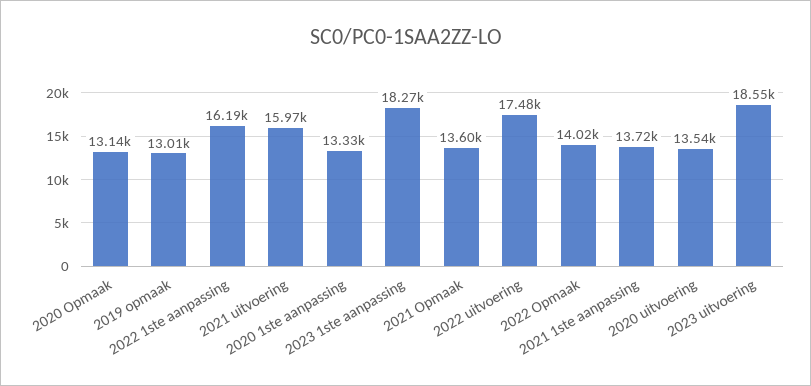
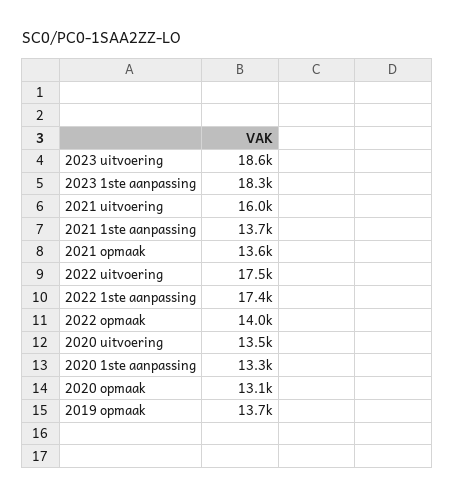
  {
    "2020 Opmaak": 13140,
-   "2019 opmaak": 13010,
+   "2019 opmaak": 13700,
-   "2022 1ste aanpassing": 16190,
+   "2022 1ste aanpassing": 17400,
    "2021 uitvoering": 15970,
    "2020 1ste aanpassing": 13330,
    "2023 1ste aanpassing": 18270,
    "2021 Opmaak": 13600,
    "2022 uitvoering": 17480,
    "2022 Opmaak": 14020,
    "2021 1ste aanpassing": 13720,
    "2020 uitvoering": 13540,
    "2023 uitvoering": 18550
  }

